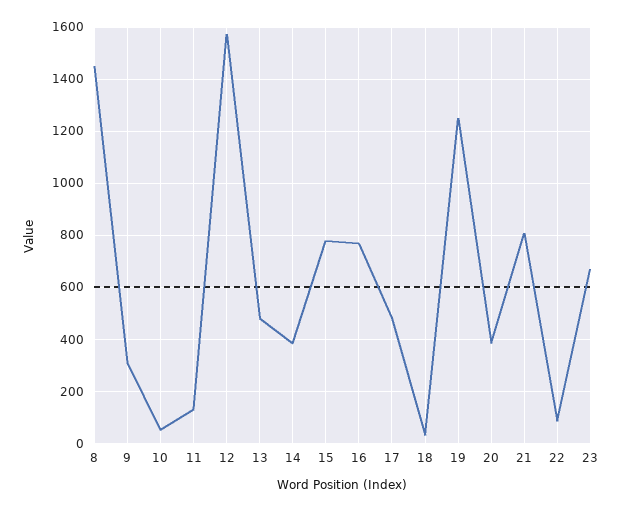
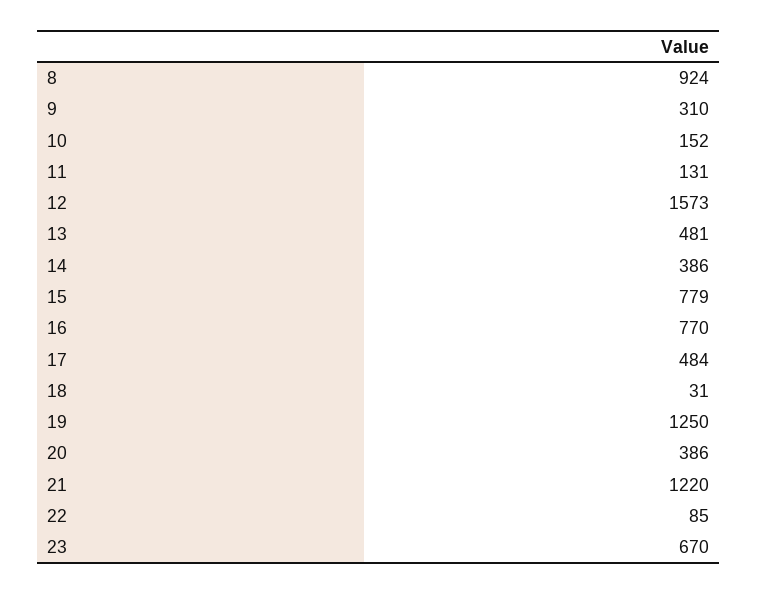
  {
-   "8": 1450,
+   "8": 924,
    "9": 310,
-   "10": 50,
+   "10": 152,
    "11": 131,
    "12": 1573,
    "13": 481,
    "14": 386,
    "15": 779,
    "16": 770,
    "17": 484,
    "18": 31,
    "19": 1250,
    "20": 386,
-   "21": 800,
+   "21": 1220,
    "22": 85,
    "23": 670
  }

